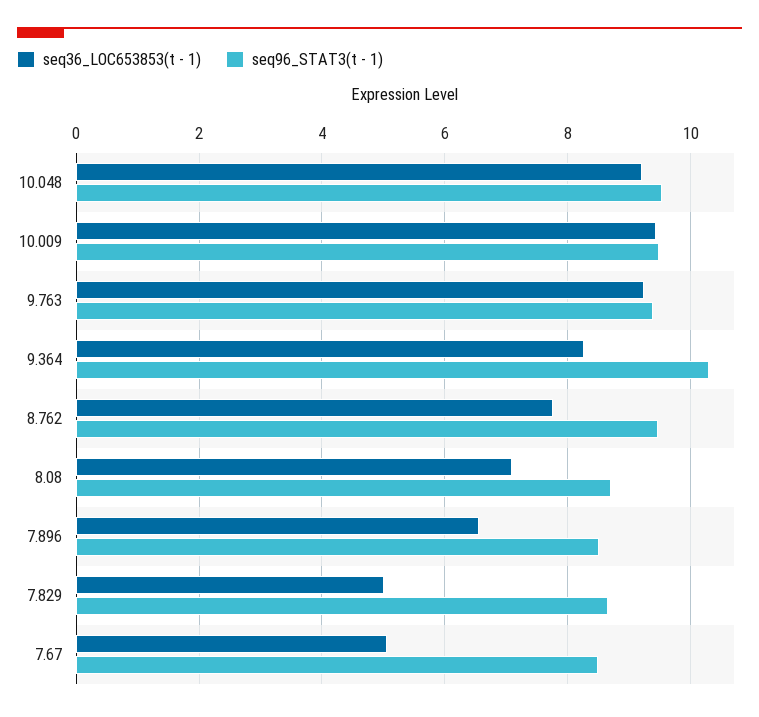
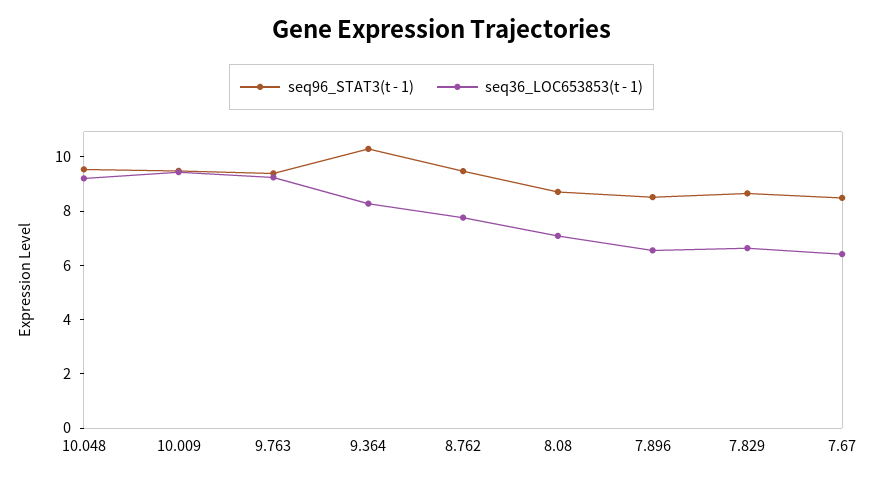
  {
    "seq36_LOC653853(t - 1)": {
      "10.048": 9.2,
      "10.009": 9.4,
      "9.763": 9.2,
      "9.364": 8.2,
      "8.762": 7.8,
      "8.08": 7,
      "7.896": 6.6,
-     "7.829": 5,
+     "7.829": 6.5,
-     "7.67": 5
+     "7.67": 6.5
    },
    "seq96_STAT3(t - 1)": {
      "10.048": 9.6,
      "10.009": 9.4,
      "9.763": 9.4,
      "9.364": 10.2,
      "8.762": 9.4,
      "8.08": 8.8,
      "7.896": 8.6,
      "7.829": 8.6,
      "7.67": 8.4
    }
  }

